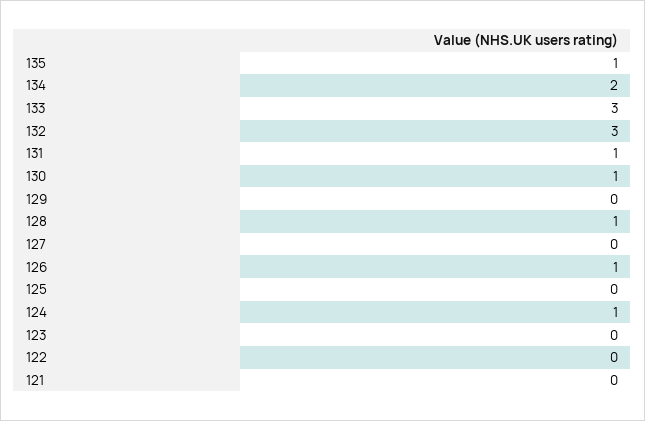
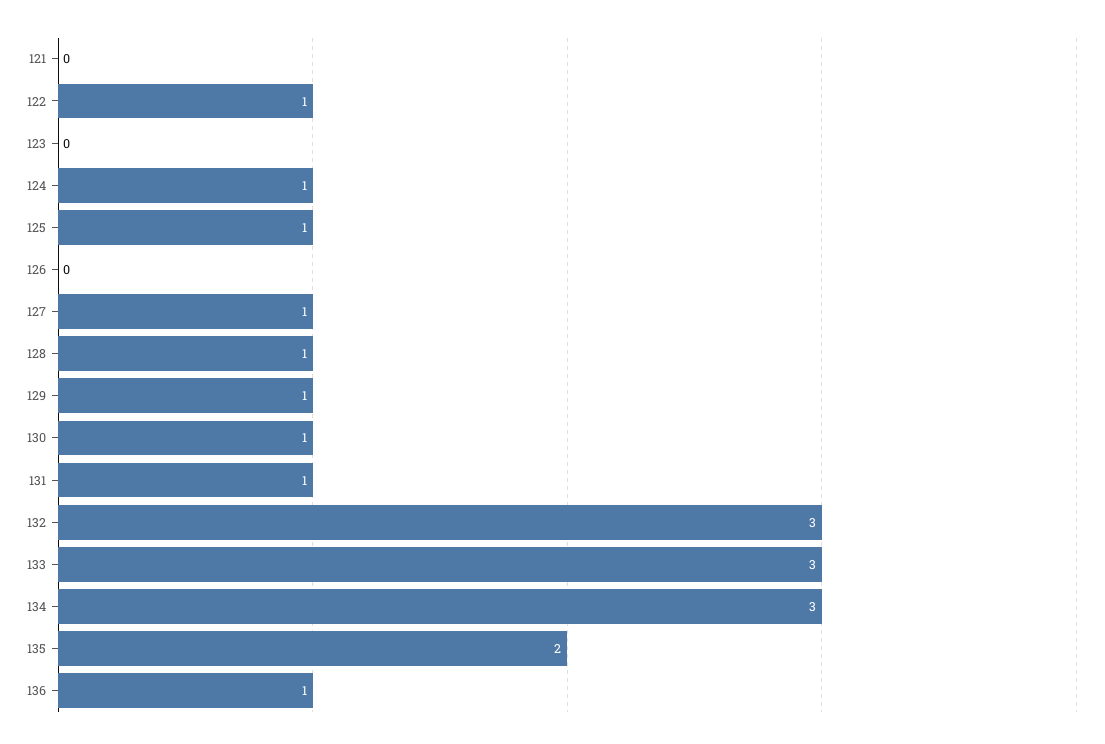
  {
-   "135": 1,
+   "135": 2,
-   "134": 2,
+   "134": 3,
    "133": 3,
    "132": 3,
    "131": 1,
    "130": 1,
-   "129": 0,
+   "129": 1,
    "128": 1,
-   "127": 0,
+   "127": 1,
-   "126": 1,
+   "126": 0,
-   "125": 0,
+   "125": 1,
    "124": 1,
    "123": 0,
-   "122": 0,
+   "122": 1,
-   "121": 0
+   "121": 0,
+   "136": 1
  }

